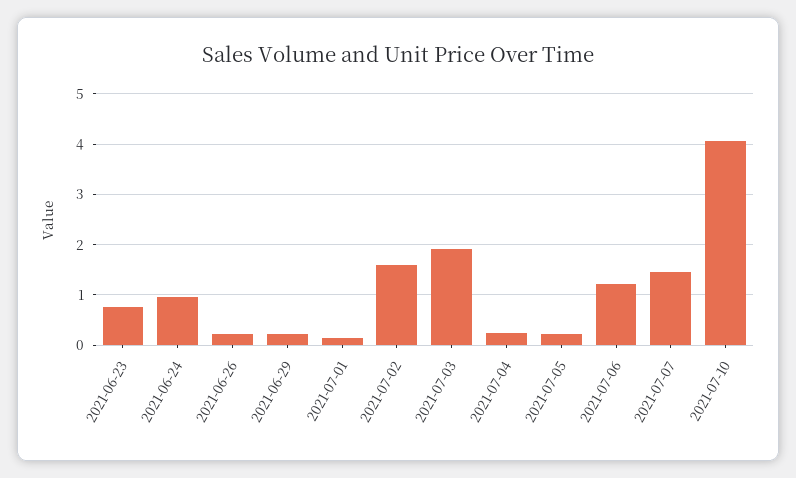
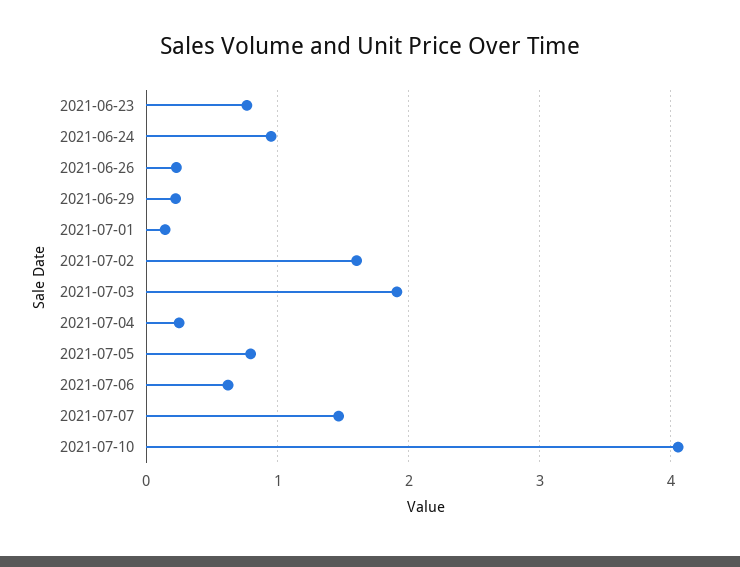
  {
    "2021-06-23": 0.8,
    "2021-06-24": 1,
    "2021-06-26": 0.2,
    "2021-06-29": 0.2,
    "2021-07-01": 0.1,
    "2021-07-02": 1.6,
    "2021-07-03": 1.9,
    "2021-07-04": 0.3,
-   "2021-07-05": 0.2,
+   "2021-07-05": 0.8,
-   "2021-07-06": 1.2,
+   "2021-07-06": 0.6,
    "2021-07-07": 1.5,
    "2021-07-10": 4.1
  }

